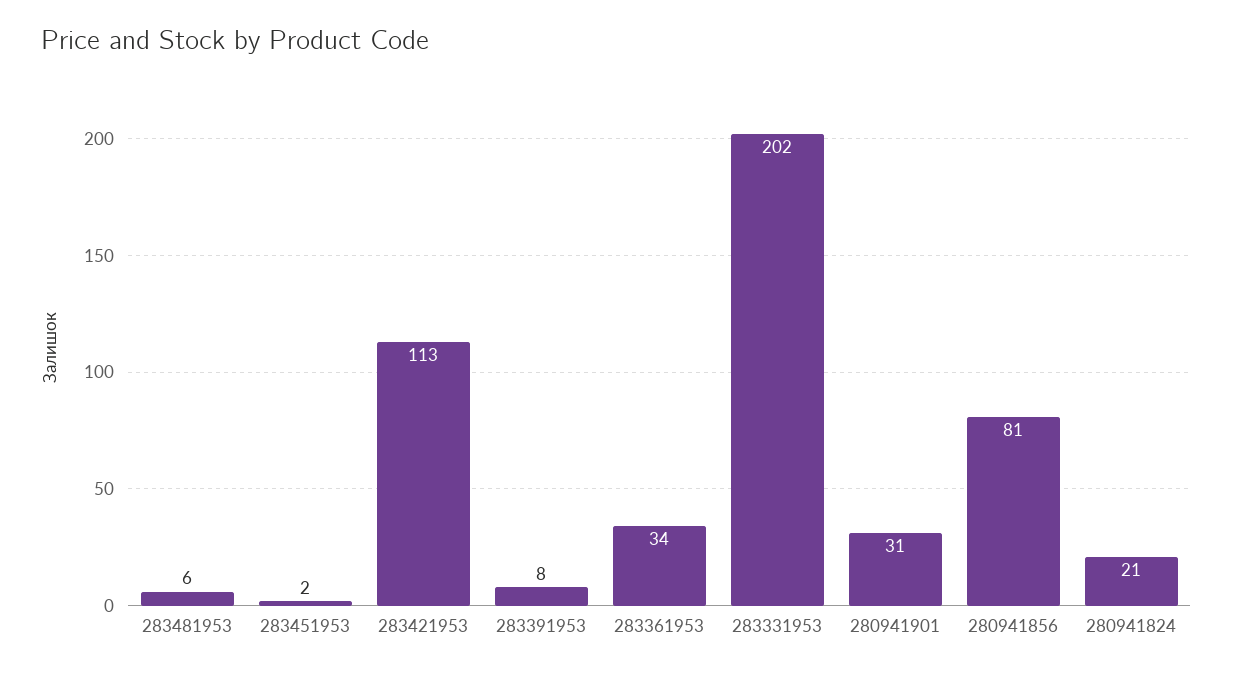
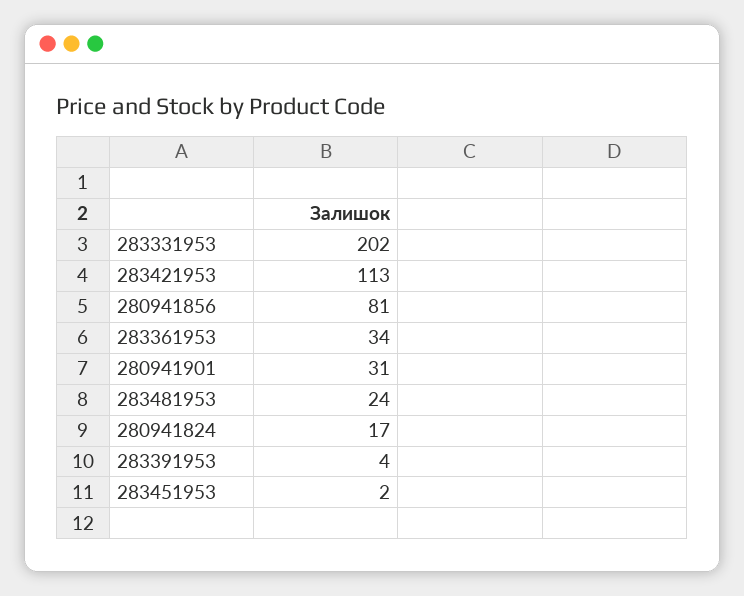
  {
-   "283481953": 6,
+   "283481953": 24,
    "283451953": 2,
    "283421953": 113,
-   "283391953": 8,
+   "283391953": 4,
    "283361953": 34,
    "283331953": 202,
    "280941901": 31,
    "280941856": 81,
-   "280941824": 21
+   "280941824": 17
  }

